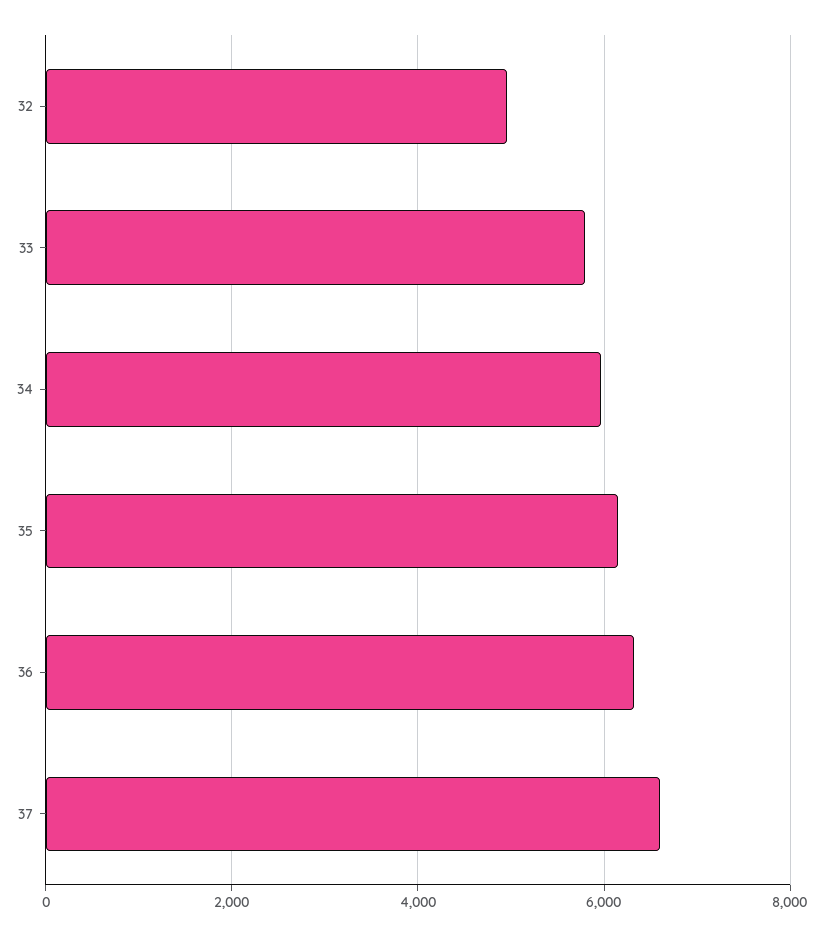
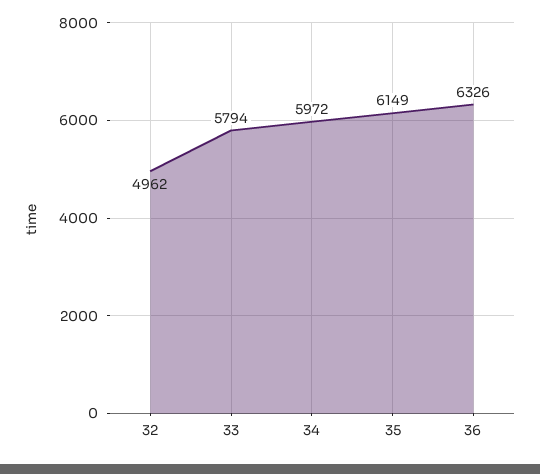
  {
    "32": 4962,
    "33": 5794,
    "34": 5972,
    "35": 6149,
-   "36": 6326,
+   "36": 6326
-   "37": 6600
  }

